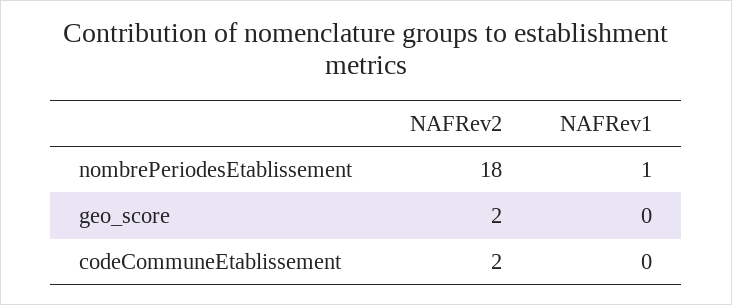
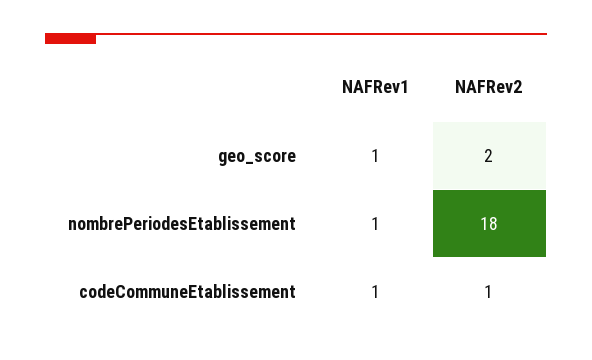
  {
    "NAFRev2": {
      "nombrePeriodesEtablissement": 18,
      "geo_score": 2,
-     "codeCommuneEtablissement": 2
+     "codeCommuneEtablissement": 1
    },
    "NAFRev1": {
      "nombrePeriodesEtablissement": 1,
-     "geo_score": 0,
+     "geo_score": 1,
-     "codeCommuneEtablissement": 0
+     "codeCommuneEtablissement": 1
    }
  }

